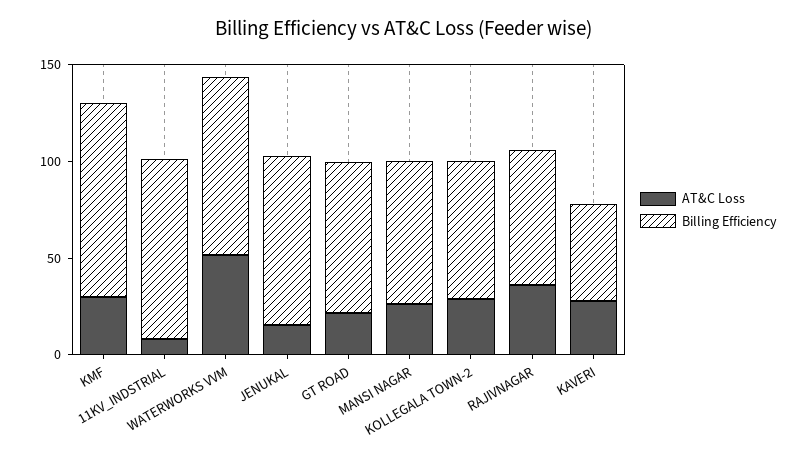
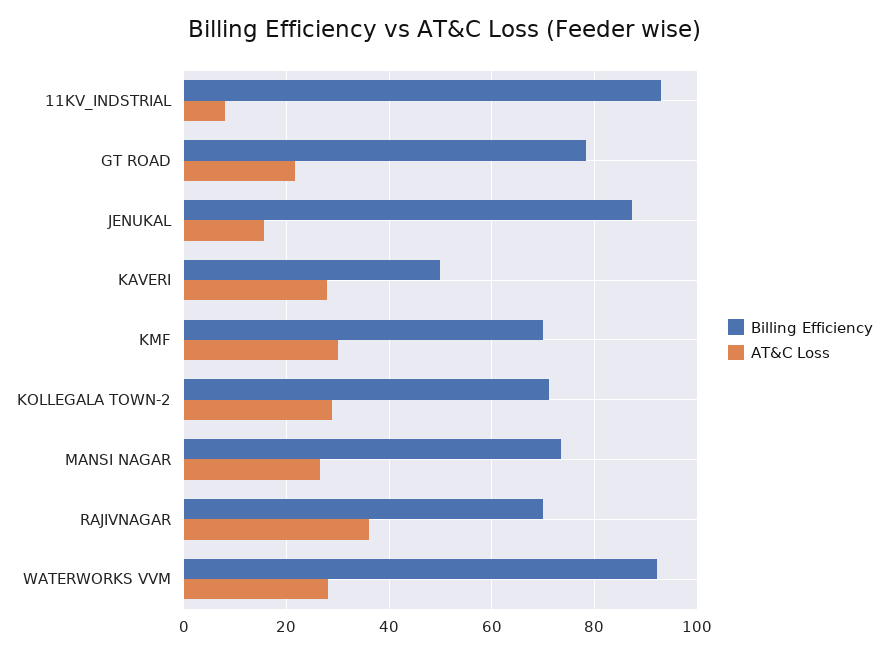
  {
    "AT&C Loss": {
      "KMF": 30,
      "11KV_INDSTRIAL": 8,
-     "WATERWORKS VVM": 50,
+     "WATERWORKS VVM": 28,
      "JENUKAL": 16,
      "GT ROAD": 22,
      "MANSI NAGAR": 26,
      "KOLLEGALA TOWN-2": 28,
      "RAJIVNAGAR": 36,
      "KAVERI": 28
    },
    "Billing Efficiency": {
-     "KMF": 100,
+     "KMF": 70,
      "11KV_INDSTRIAL": 94,
      "WATERWORKS VVM": 92,
      "JENUKAL": 88,
      "GT ROAD": 78,
      "MANSI NAGAR": 74,
      "KOLLEGALA TOWN-2": 72,
      "RAJIVNAGAR": 70,
      "KAVERI": 50
    }
  }

